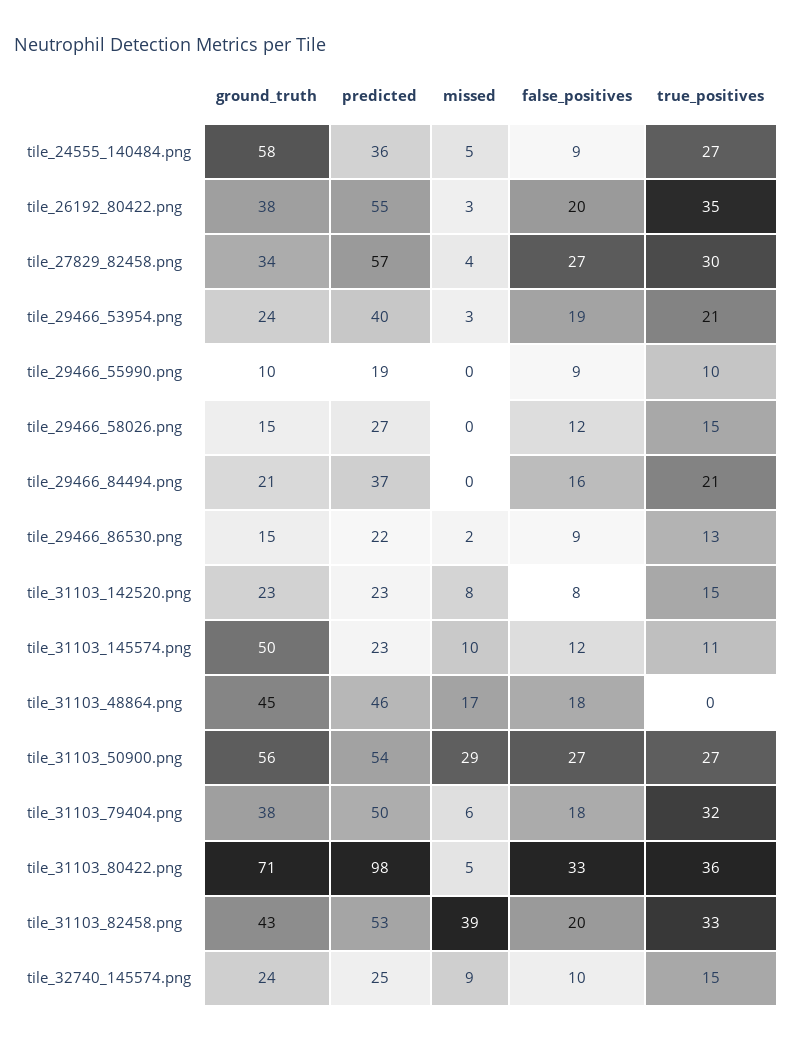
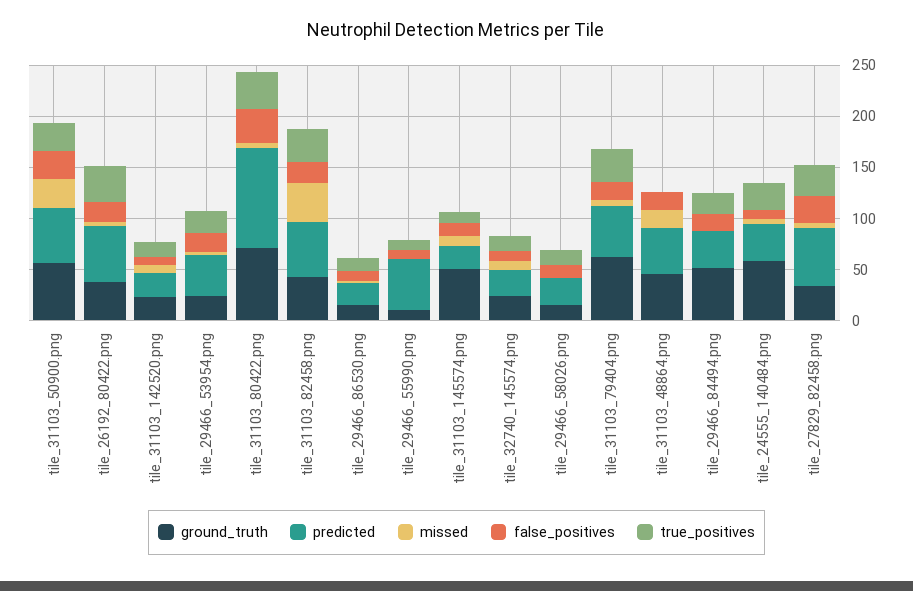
  {
    "ground_truth": {
      "tile_24555_140484.png": 58,
      "tile_26192_80422.png": 38,
      "tile_27829_82458.png": 34,
      "tile_29466_53954.png": 24,
      "tile_29466_55990.png": 10,
      "tile_29466_58026.png": 15,
-     "tile_29466_84494.png": 21,
+     "tile_29466_84494.png": 50,
      "tile_29466_86530.png": 15,
      "tile_31103_142520.png": 23,
      "tile_31103_145574.png": 50,
      "tile_31103_48864.png": 45,
      "tile_31103_50900.png": 56,
-     "tile_31103_79404.png": 38,
+     "tile_31103_79404.png": 60,
      "tile_31103_80422.png": 71,
      "tile_31103_82458.png": 43,
      "tile_32740_145574.png": 24
    },
    "predicted": {
      "tile_24555_140484.png": 36,
      "tile_26192_80422.png": 55,
      "tile_27829_82458.png": 57,
      "tile_29466_53954.png": 40,
-     "tile_29466_55990.png": 19,
+     "tile_29466_55990.png": 50,
      "tile_29466_58026.png": 27,
      "tile_29466_84494.png": 37,
      "tile_29466_86530.png": 22,
      "tile_31103_142520.png": 23,
      "tile_31103_145574.png": 23,
      "tile_31103_48864.png": 46,
      "tile_31103_50900.png": 54,
      "tile_31103_79404.png": 50,
      "tile_31103_80422.png": 98,
      "tile_31103_82458.png": 53,
      "tile_32740_145574.png": 25
    },
    "missed": {
      "tile_24555_140484.png": 5,
      "tile_26192_80422.png": 3,
      "tile_27829_82458.png": 4,
      "tile_29466_53954.png": 3,
      "tile_29466_55990.png": 0,
      "tile_29466_58026.png": 0,
      "tile_29466_84494.png": 0,
      "tile_29466_86530.png": 2,
      "tile_31103_142520.png": 8,
      "tile_31103_145574.png": 10,
      "tile_31103_48864.png": 17,
      "tile_31103_50900.png": 29,
      "tile_31103_79404.png": 6,
      "tile_31103_80422.png": 5,
      "tile_31103_82458.png": 39,
      "tile_32740_145574.png": 9
    },
    "false_positives": {
      "tile_24555_140484.png": 9,
      "tile_26192_80422.png": 20,
      "tile_27829_82458.png": 27,
      "tile_29466_53954.png": 19,
      "tile_29466_55990.png": 9,
      "tile_29466_58026.png": 12,
      "tile_29466_84494.png": 16,
      "tile_29466_86530.png": 9,
      "tile_31103_142520.png": 8,
      "tile_31103_145574.png": 12,
      "tile_31103_48864.png": 18,
      "tile_31103_50900.png": 27,
      "tile_31103_79404.png": 18,
      "tile_31103_80422.png": 33,
      "tile_31103_82458.png": 20,
      "tile_32740_145574.png": 10
    },
    "true_positives": {
      "tile_24555_140484.png": 27,
      "tile_26192_80422.png": 35,
      "tile_27829_82458.png": 30,
      "tile_29466_53954.png": 21,
      "tile_29466_55990.png": 10,
      "tile_29466_58026.png": 15,
      "tile_29466_84494.png": 21,
      "tile_29466_86530.png": 13,
      "tile_31103_142520.png": 15,
      "tile_31103_145574.png": 11,
      "tile_31103_48864.png": 0,
      "tile_31103_50900.png": 27,
      "tile_31103_79404.png": 32,
      "tile_31103_80422.png": 36,
      "tile_31103_82458.png": 33,
      "tile_32740_145574.png": 15
    }
  }

